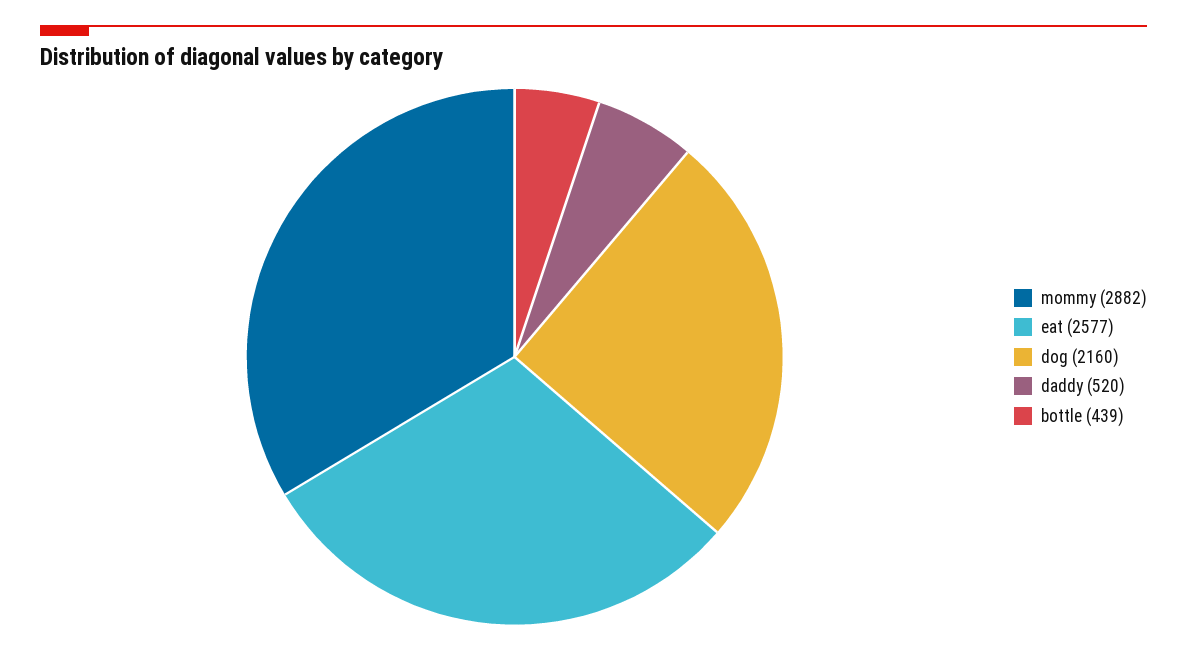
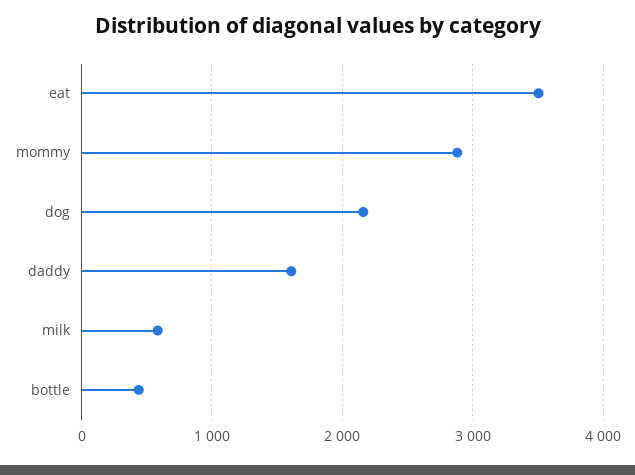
  {
    "mommy": 2882,
-   "eat": 2577,
+   "eat": 3500,
    "dog": 2160,
-   "daddy": 520,
+   "daddy": 1600,
-   "bottle": 439
+   "bottle": 439,
+   "milk": 600
  }

